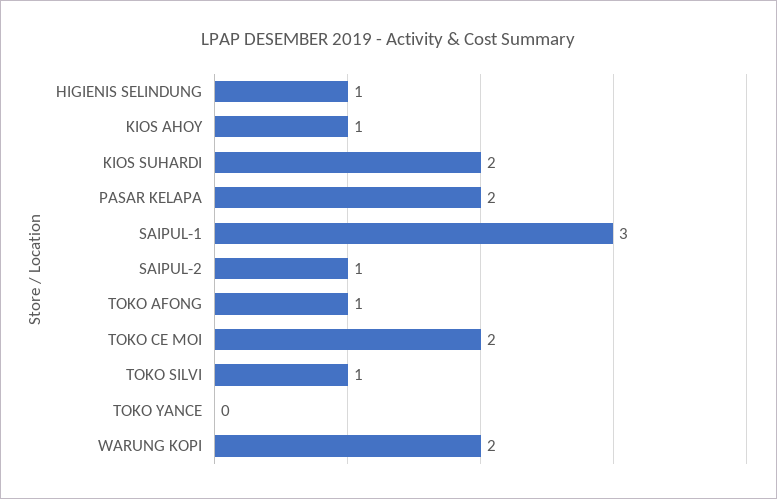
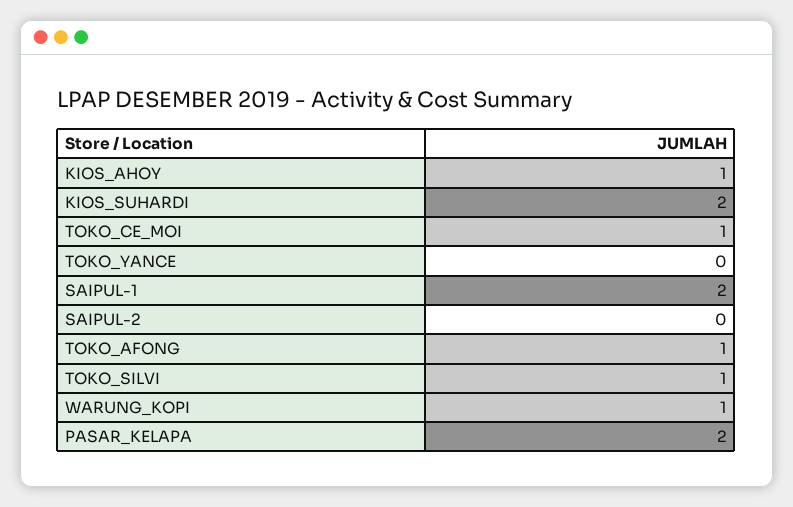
  {
-   "HIGIENIS SELINDUNG": 1,
    "KIOS AHOY": 1,
    "KIOS SUHARDI": 2,
    "PASAR KELAPA": 2,
-   "SAIPUL-1": 3,
+   "SAIPUL-1": 2,
-   "SAIPUL-2": 1,
+   "SAIPUL-2": 0,
    "TOKO AFONG": 1,
-   "TOKO CE MOI": 2,
+   "TOKO CE MOI": 1,
    "TOKO SILVI": 1,
    "TOKO YANCE": 0,
-   "WARUNG KOPI": 2
+   "WARUNG KOPI": 1
  }

